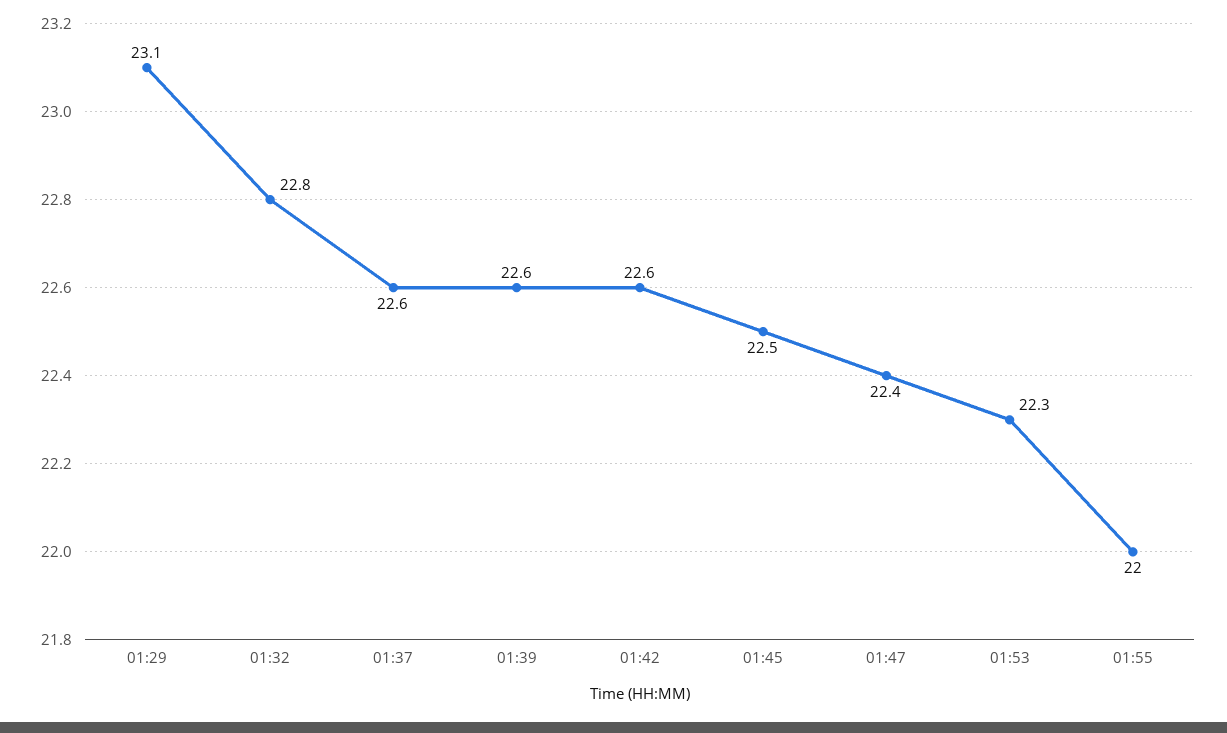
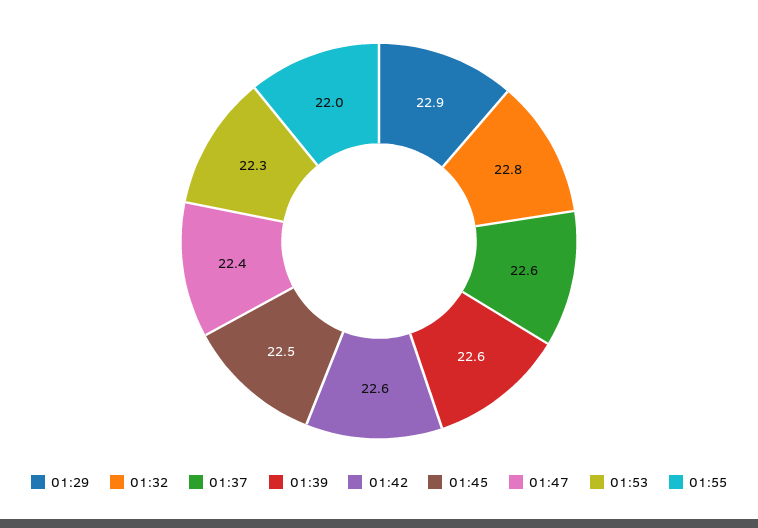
  {
-   "01:29": 23.1,
+   "01:29": 22.9,
    "01:32": 22.8,
    "01:37": 22.6,
    "01:39": 22.6,
    "01:42": 22.6,
    "01:45": 22.5,
    "01:47": 22.4,
    "01:53": 22.3,
    "01:55": 22
  }

